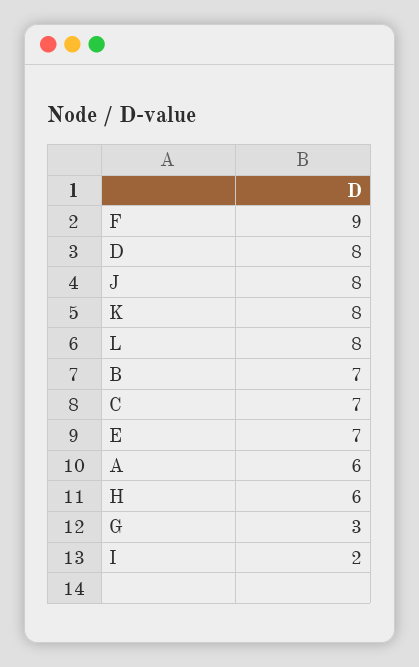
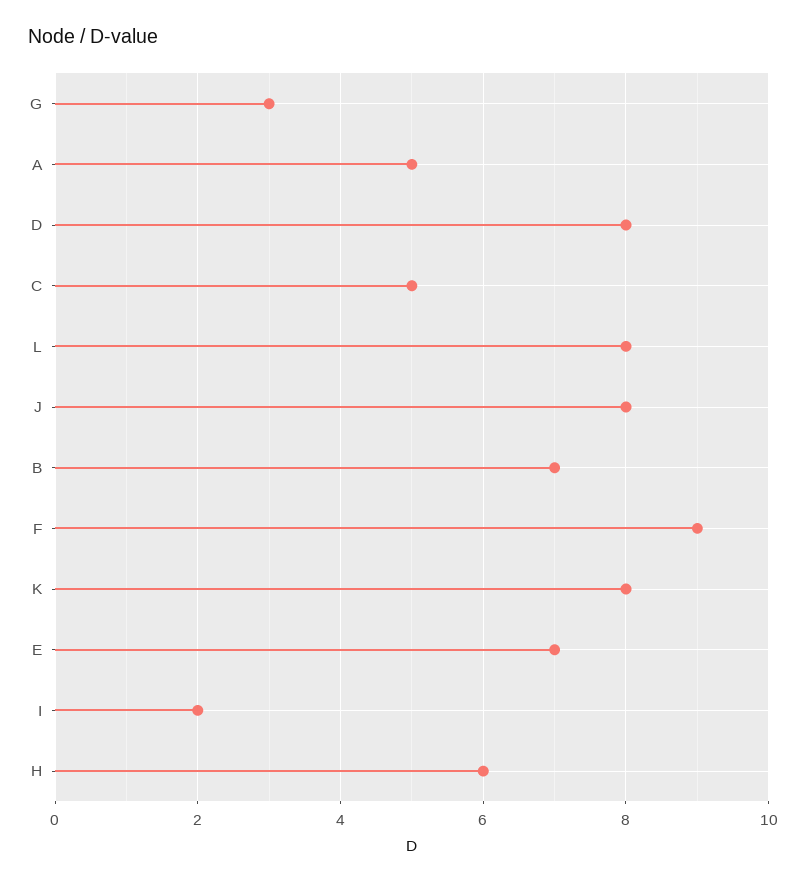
  {
    "F": 9,
    "D": 8,
    "J": 8,
    "K": 8,
    "L": 8,
    "B": 7,
-   "C": 7,
+   "C": 5,
    "E": 7,
-   "A": 6,
+   "A": 5,
    "H": 6,
    "G": 3,
    "I": 2
  }

